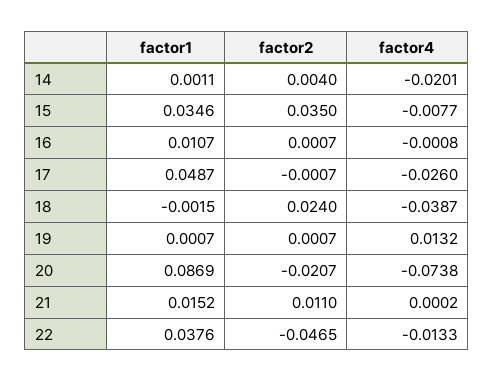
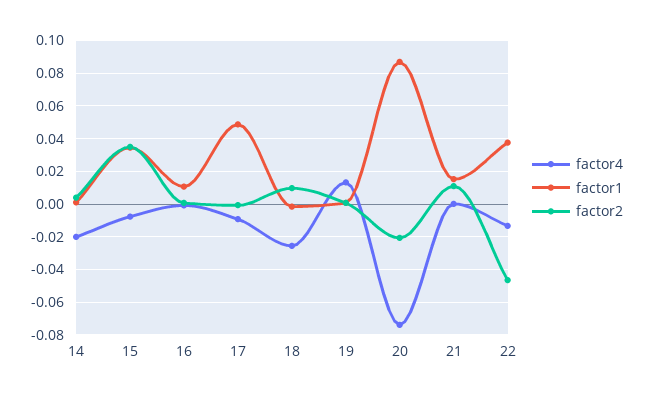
  {
    "factor1": {
      "14": 0.0011,
      "15": 0.0346,
      "16": 0.0107,
      "17": 0.0487,
      "18": -0.0015,
      "19": 0.0007,
      "20": 0.0869,
      "21": 0.0152,
      "22": 0.0376
    },
    "factor2": {
      "14": 0.004,
      "15": 0.035,
      "16": 0.0007,
      "17": -0.0007,
-     "18": 0.024,
+     "18": 0.01,
      "19": 0.0007,
      "20": -0.0207,
      "21": 0.011,
      "22": -0.0465
    },
    "factor4": {
      "14": -0.0201,
      "15": -0.0077,
      "16": -0.0008,
-     "17": -0.026,
+     "17": -0.01,
-     "18": -0.0387,
+     "18": -0.025,
      "19": 0.0132,
      "20": -0.0738,
      "21": 0.0002,
      "22": -0.0133
    }
  }

